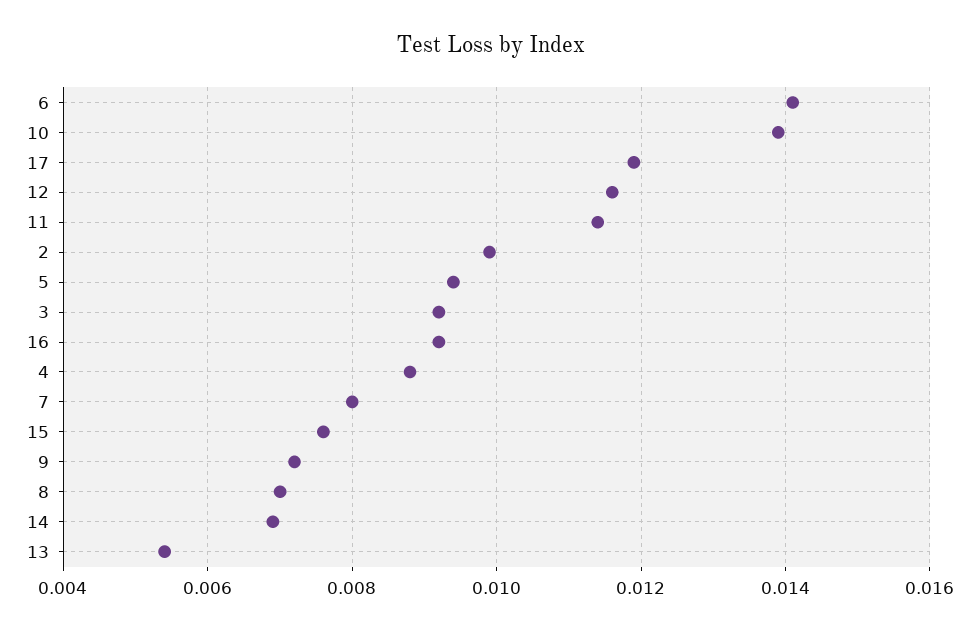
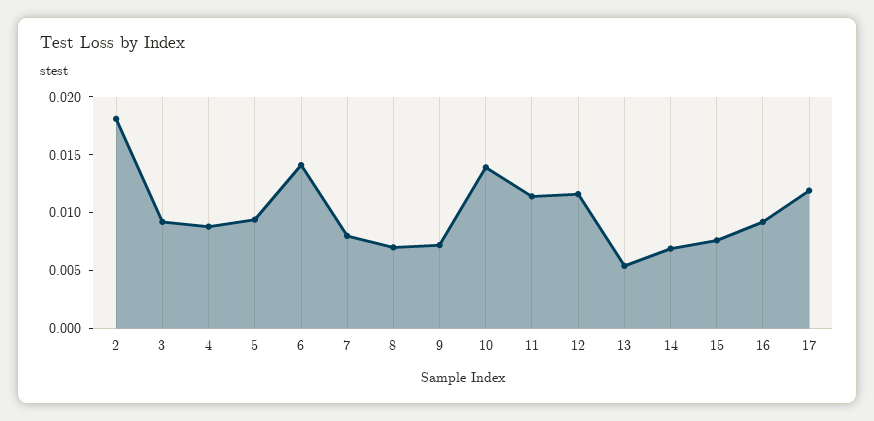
  {
    "6": 0.014,
    "10": 0.014,
    "17": 0.012,
    "12": 0.0115,
    "11": 0.0115,
-   "2": 0.01,
+   "2": 0.018,
    "5": 0.0095,
    "3": 0.009,
    "16": 0.009,
    "4": 0.009,
    "7": 0.008,
    "15": 0.0075,
    "9": 0.007,
    "8": 0.007,
    "14": 0.007,
    "13": 0.0055
  }

